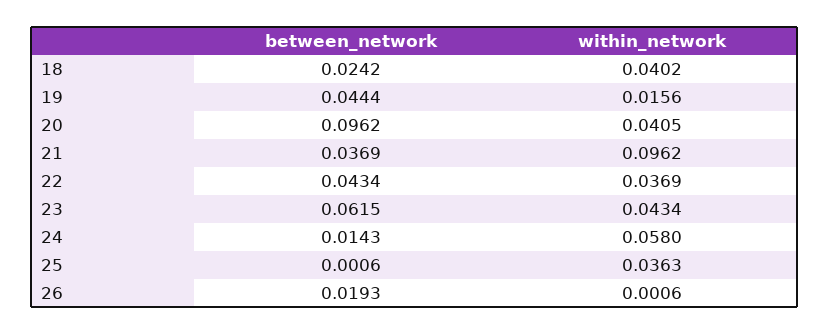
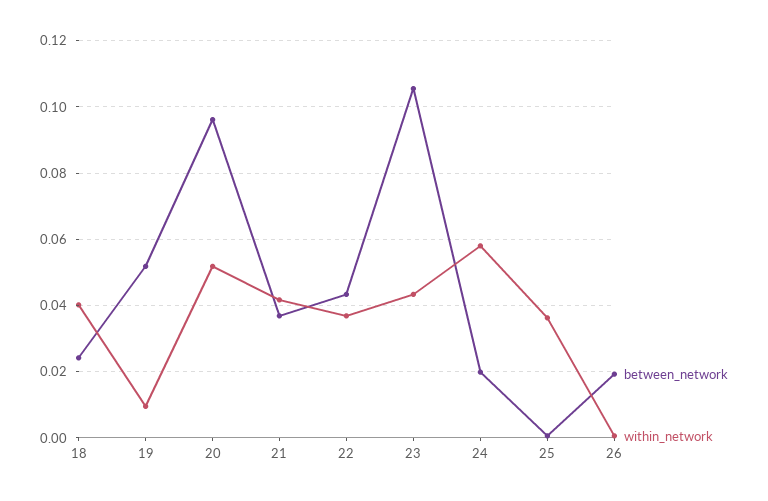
  {
    "between_network": {
      "18": 0.0242,
-     "19": 0.0444,
+     "19": 0.052,
      "20": 0.0962,
      "21": 0.0369,
      "22": 0.0434,
-     "23": 0.0615,
+     "23": 0.106,
-     "24": 0.0143,
+     "24": 0.02,
      "25": 0.0006,
      "26": 0.0193
    },
    "within_network": {
      "18": 0.0402,
-     "19": 0.0156,
+     "19": 0.01,
-     "20": 0.0405,
+     "20": 0.052,
-     "21": 0.0962,
+     "21": 0.042,
      "22": 0.0369,
      "23": 0.0434,
      "24": 0.058,
      "25": 0.0363,
      "26": 0.0006
    }
  }

